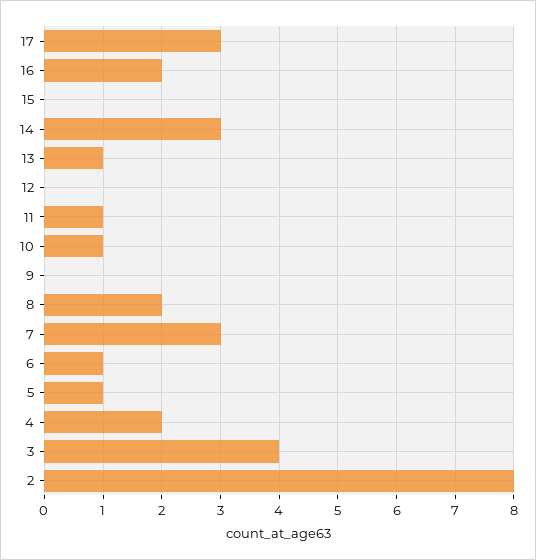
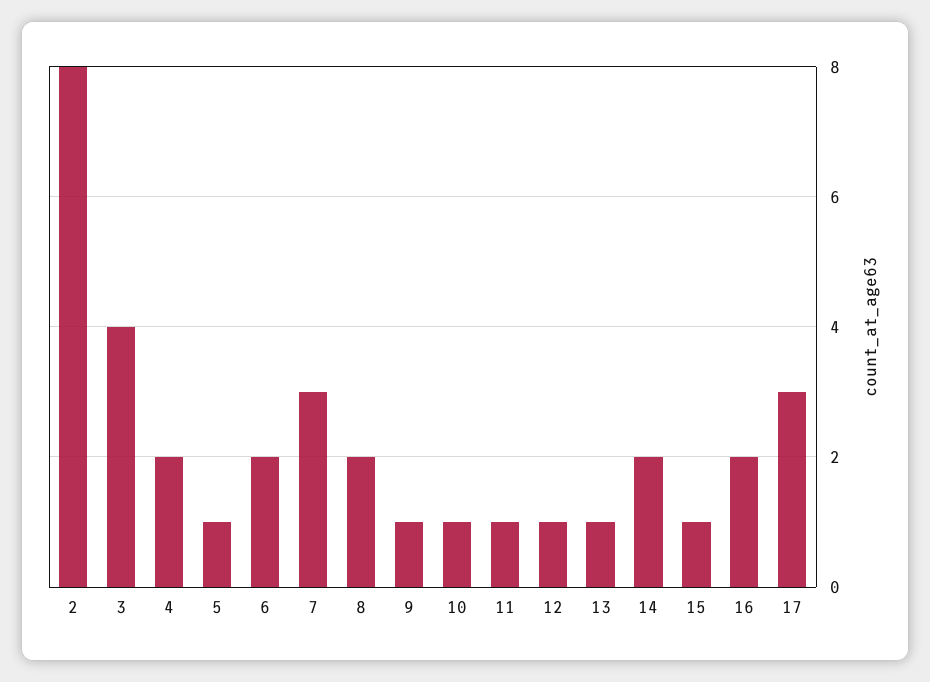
  {
    "17": 3,
    "16": 2,
-   "15": 0,
+   "15": 1,
-   "14": 3,
+   "14": 2,
    "13": 1,
-   "12": 0,
+   "12": 1,
    "11": 1,
    "10": 1,
-   "9": 0,
+   "9": 1,
    "8": 2,
    "7": 3,
-   "6": 1,
+   "6": 2,
    "5": 1,
    "4": 2,
    "3": 4,
    "2": 8
  }

